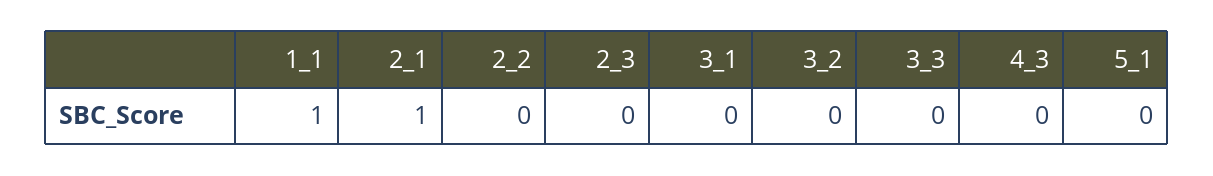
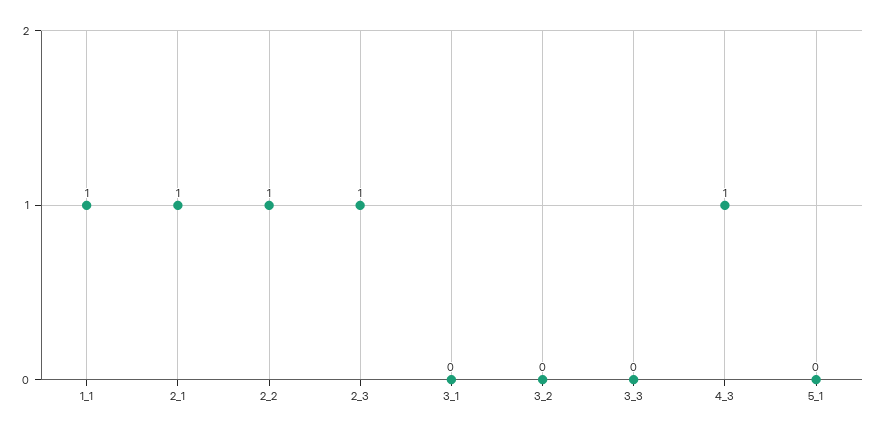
  {
    "1_1": 1,
    "2_1": 1,
-   "2_2": 0,
+   "2_2": 1,
-   "2_3": 0,
+   "2_3": 1,
    "3_1": 0,
    "3_2": 0,
    "3_3": 0,
-   "4_3": 0,
+   "4_3": 1,
    "5_1": 0
  }

